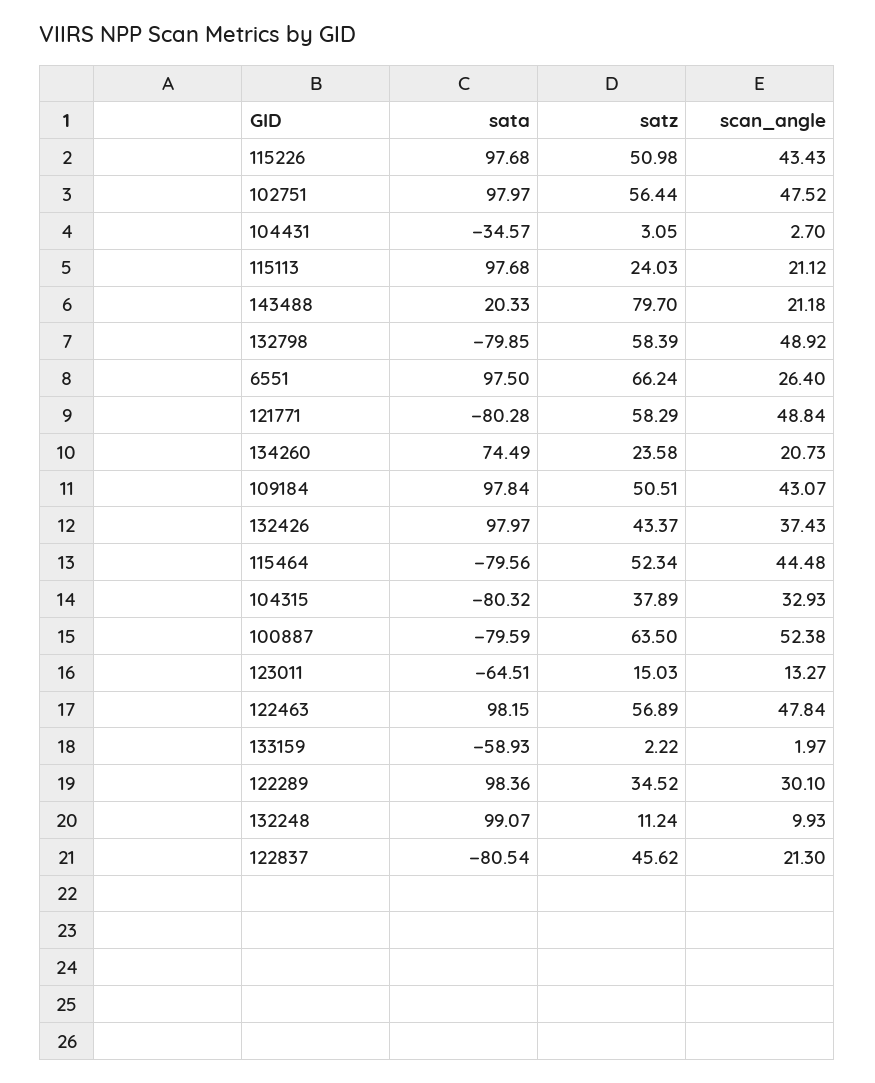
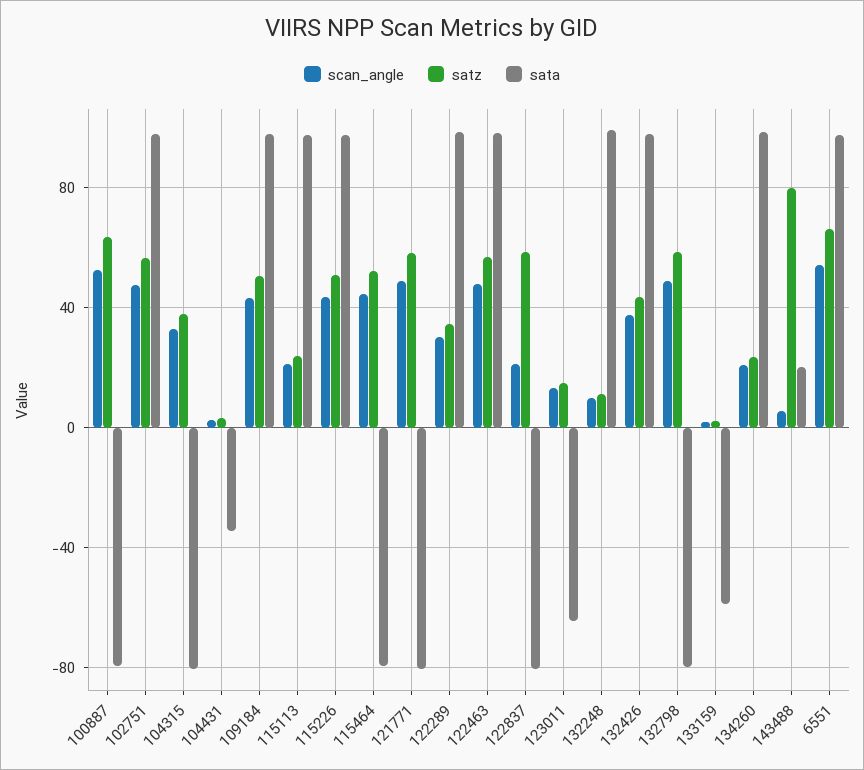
  {
    "sata": {
      "115226": 97.68,
      "102751": 97.97,
      "104431": -34.57,
      "115113": 97.68,
      "143488": 20.33,
      "132798": -79.85,
      "6551": 97.5,
      "121771": -80.28,
-     "134260": 74.49,
+     "134260": 100,
      "109184": 97.84,
      "132426": 97.97,
      "115464": -79.56,
      "104315": -80.32,
      "100887": -79.59,
      "123011": -64.51,
      "122463": 98.15,
      "133159": -58.93,
      "122289": 98.36,
      "132248": 99.07,
      "122837": -80.54
    },
    "satz": {
      "115226": 50.98,
      "102751": 56.44,
      "104431": 3.05,
      "115113": 24.03,
      "143488": 79.7,
      "132798": 58.39,
      "6551": 66.24,
      "121771": 58.29,
      "134260": 23.58,
      "109184": 50.51,
      "132426": 43.37,
      "115464": 52.34,
      "104315": 37.89,
      "100887": 63.5,
      "123011": 15.03,
      "122463": 56.89,
      "133159": 2.22,
      "122289": 34.52,
      "132248": 11.24,
-     "122837": 45.62
+     "122837": 60
    },
    "scan_angle": {
      "115226": 43.43,
      "102751": 47.52,
      "104431": 2.7,
      "115113": 21.12,
-     "143488": 21.18,
+     "143488": 5,
      "132798": 48.92,
-     "6551": 26.4,
+     "6551": 55,
      "121771": 48.84,
      "134260": 20.73,
      "109184": 43.07,
      "132426": 37.43,
      "115464": 44.48,
      "104315": 32.93,
      "100887": 52.38,
      "123011": 13.27,
      "122463": 47.84,
      "133159": 1.97,
      "122289": 30.1,
      "132248": 9.93,
      "122837": 21.3
    }
  }

